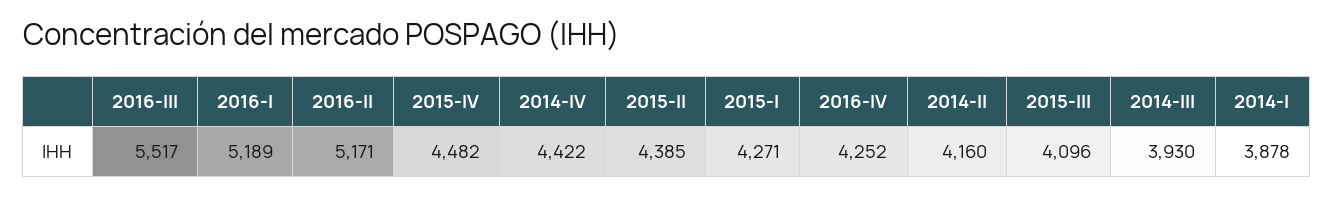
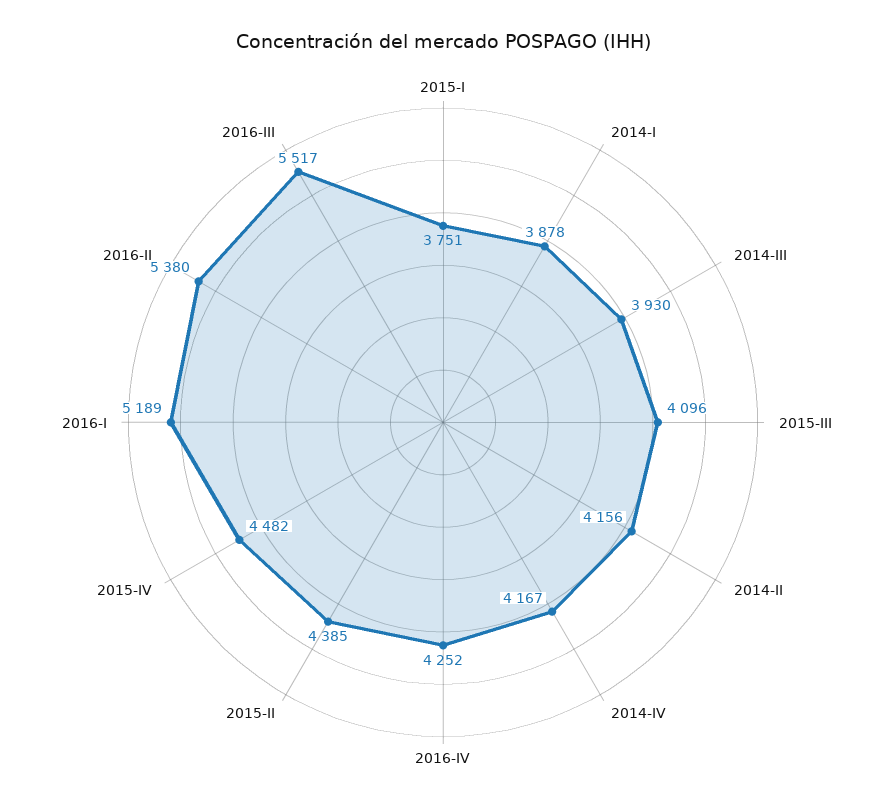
  {
    "2016-III": 5517,
    "2016-I": 5189,
-   "2016-II": 5171,
+   "2016-II": 5380,
    "2015-IV": 4482,
-   "2014-IV": 4422,
+   "2014-IV": 4167,
    "2015-II": 4385,
-   "2015-I": 4271,
+   "2015-I": 3751,
    "2016-IV": 4252,
-   "2014-II": 4160,
+   "2014-II": 4156,
    "2015-III": 4096,
    "2014-III": 3930,
    "2014-I": 3878
  }

